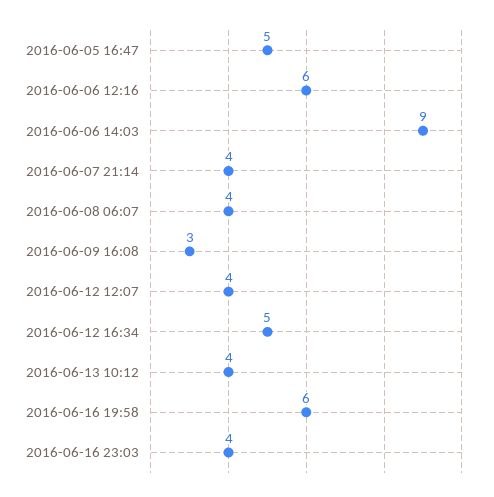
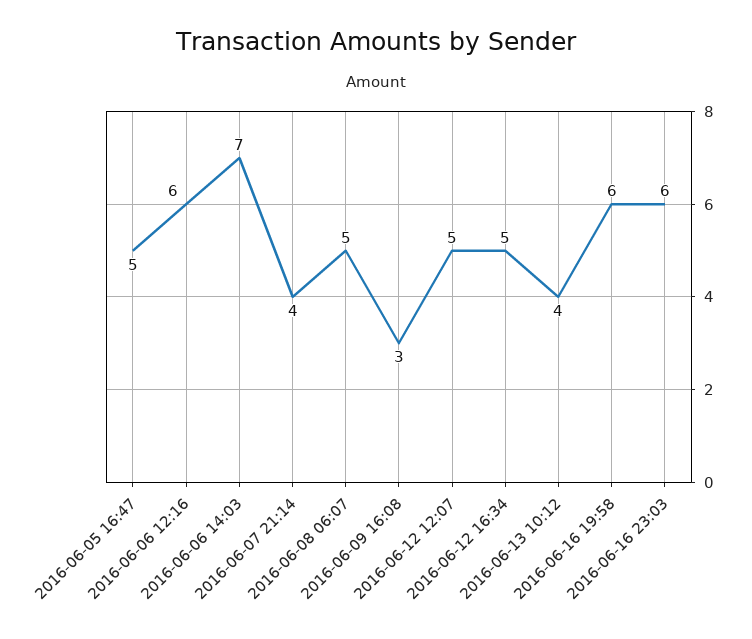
  {
    "2016-06-05 16:47": 5,
    "2016-06-06 12:16": 6,
-   "2016-06-06 14:03": 9,
+   "2016-06-06 14:03": 7,
    "2016-06-07 21:14": 4,
-   "2016-06-08 06:07": 4,
+   "2016-06-08 06:07": 5,
    "2016-06-09 16:08": 3,
-   "2016-06-12 12:07": 4,
+   "2016-06-12 12:07": 5,
    "2016-06-12 16:34": 5,
    "2016-06-13 10:12": 4,
    "2016-06-16 19:58": 6,
-   "2016-06-16 23:03": 4
+   "2016-06-16 23:03": 6
  }

